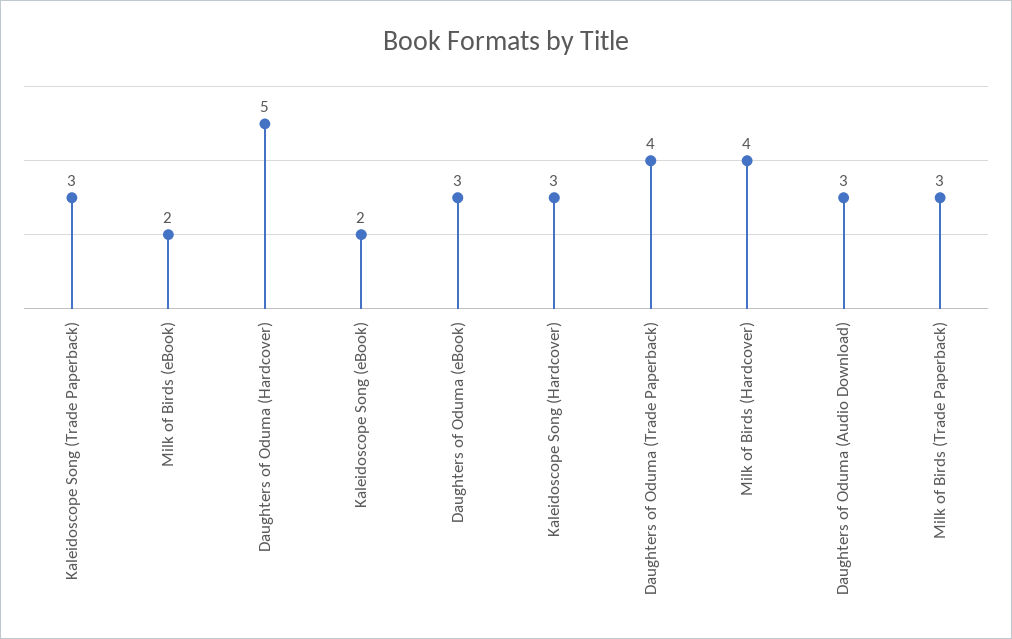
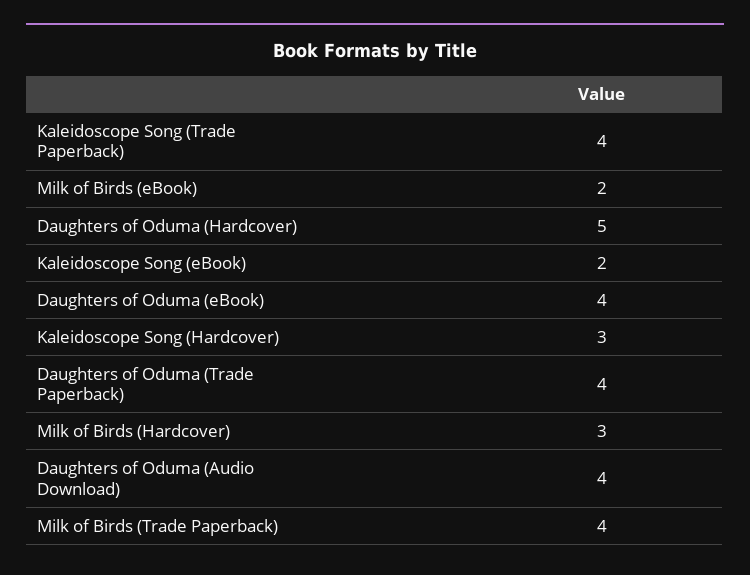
  {
-   "Kaleidoscope Song (Trade Paperback)": 3,
+   "Kaleidoscope Song (Trade Paperback)": 4,
    "Milk of Birds (eBook)": 2,
    "Daughters of Oduma (Hardcover)": 5,
    "Kaleidoscope Song (eBook)": 2,
-   "Daughters of Oduma (eBook)": 3,
+   "Daughters of Oduma (eBook)": 4,
    "Kaleidoscope Song (Hardcover)": 3,
    "Daughters of Oduma (Trade Paperback)": 4,
-   "Milk of Birds (Hardcover)": 4,
+   "Milk of Birds (Hardcover)": 3,
-   "Daughters of Oduma (Audio Download)": 3,
+   "Daughters of Oduma (Audio Download)": 4,
-   "Milk of Birds (Trade Paperback)": 3
+   "Milk of Birds (Trade Paperback)": 4
  }

